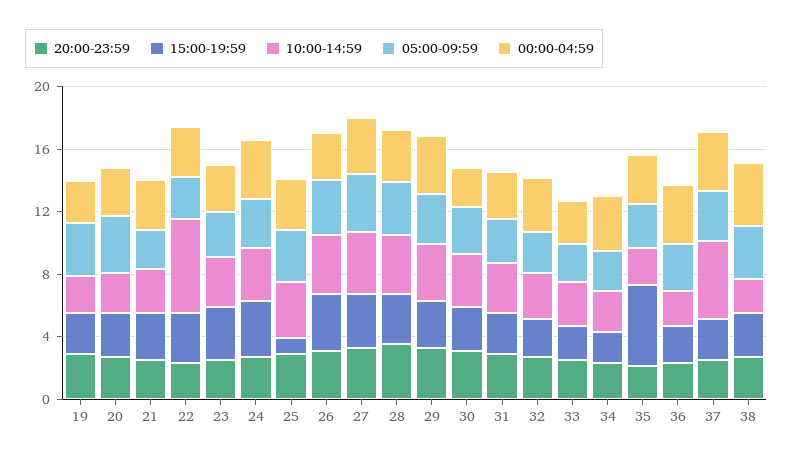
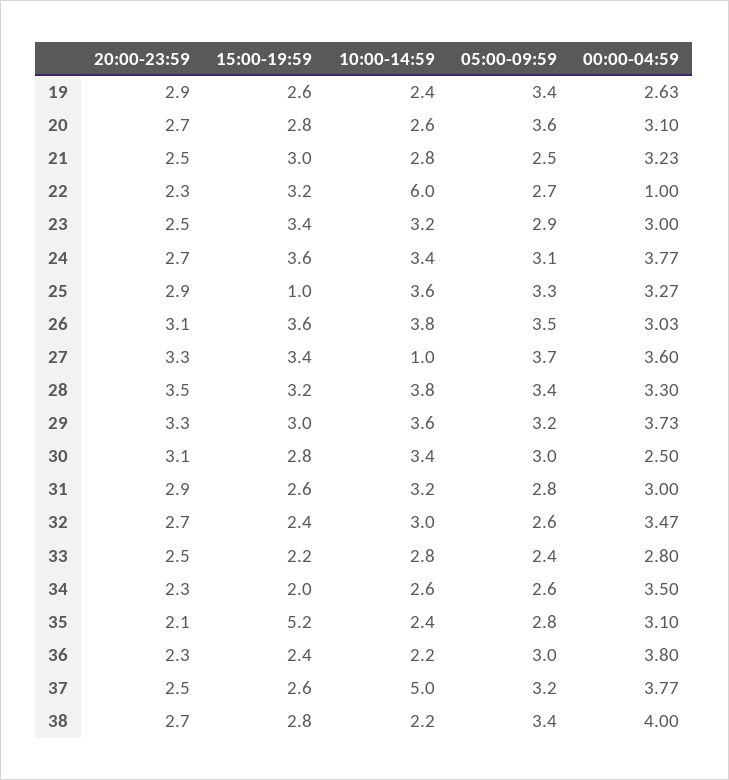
  {
    "20:00-23:59": {
      "19": 2.9,
      "20": 2.7,
      "21": 2.5,
      "22": 2.3,
      "23": 2.5,
      "24": 2.7,
      "25": 2.9,
      "26": 3.1,
      "27": 3.3,
      "28": 3.5,
      "29": 3.3,
      "30": 3.1,
      "31": 2.9,
      "32": 2.7,
      "33": 2.5,
      "34": 2.3,
      "35": 2.1,
      "36": 2.3,
      "37": 2.5,
      "38": 2.7
    },
    "15:00-19:59": {
      "19": 2.6,
      "20": 2.8,
      "21": 3,
      "22": 3.2,
      "23": 3.4,
      "24": 3.6,
      "25": 1,
      "26": 3.6,
      "27": 3.4,
      "28": 3.2,
      "29": 3,
      "30": 2.8,
      "31": 2.6,
      "32": 2.4,
      "33": 2.2,
      "34": 2,
      "35": 5.2,
      "36": 2.4,
      "37": 2.6,
      "38": 2.8
    },
    "10:00-14:59": {
      "19": 2.4,
      "20": 2.6,
      "21": 2.8,
      "22": 6,
      "23": 3.2,
      "24": 3.4,
      "25": 3.6,
      "26": 3.8,
-     "27": 4,
+     "27": 1,
      "28": 3.8,
      "29": 3.6,
      "30": 3.4,
      "31": 3.2,
      "32": 3,
      "33": 2.8,
      "34": 2.6,
      "35": 2.4,
      "36": 2.2,
      "37": 5,
      "38": 2.2
    },
    "05:00-09:59": {
      "19": 3.4,
      "20": 3.6,
      "21": 2.5,
      "22": 2.7,
      "23": 2.9,
      "24": 3.1,
      "25": 3.3,
      "26": 3.5,
      "27": 3.7,
      "28": 3.4,
      "29": 3.2,
      "30": 3,
      "31": 2.8,
      "32": 2.6,
      "33": 2.4,
      "34": 2.6,
      "35": 2.8,
      "36": 3,
      "37": 3.2,
      "38": 3.4
    },
    "00:00-04:59": {
      "19": 2.63,
      "20": 3.1,
      "21": 3.23,
-     "22": 3,
+     "22": 1,
      "23": 3,
      "24": 3.77,
      "25": 3.27,
      "26": 3.03,
      "27": 3.6,
      "28": 3.3,
      "29": 3.73,
      "30": 2.5,
      "31": 3,
      "32": 3.47,
      "33": 2.8,
      "34": 3.5,
      "35": 3.1,
      "36": 3.8,
      "37": 3.77,
      "38": 4
    }
  }

